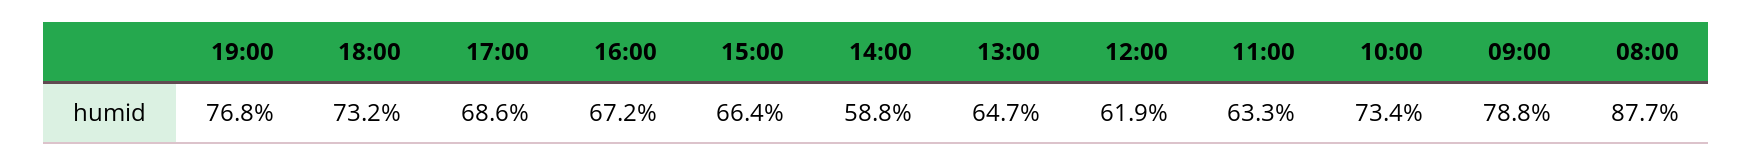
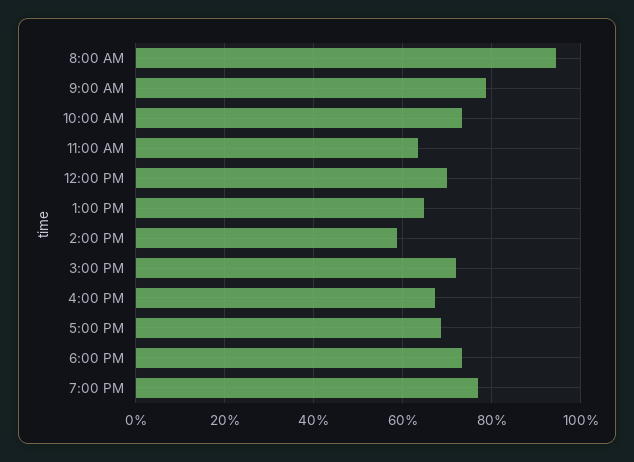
  {
    "19:00": 76.8,
    "18:00": 73.2,
    "17:00": 68.6,
    "16:00": 67.2,
-   "15:00": 66.4,
+   "15:00": 72,
    "14:00": 58.8,
    "13:00": 64.7,
-   "12:00": 61.9,
+   "12:00": 70,
    "11:00": 63.3,
    "10:00": 73.4,
    "09:00": 78.8,
-   "08:00": 87.7
+   "08:00": 94
  }

